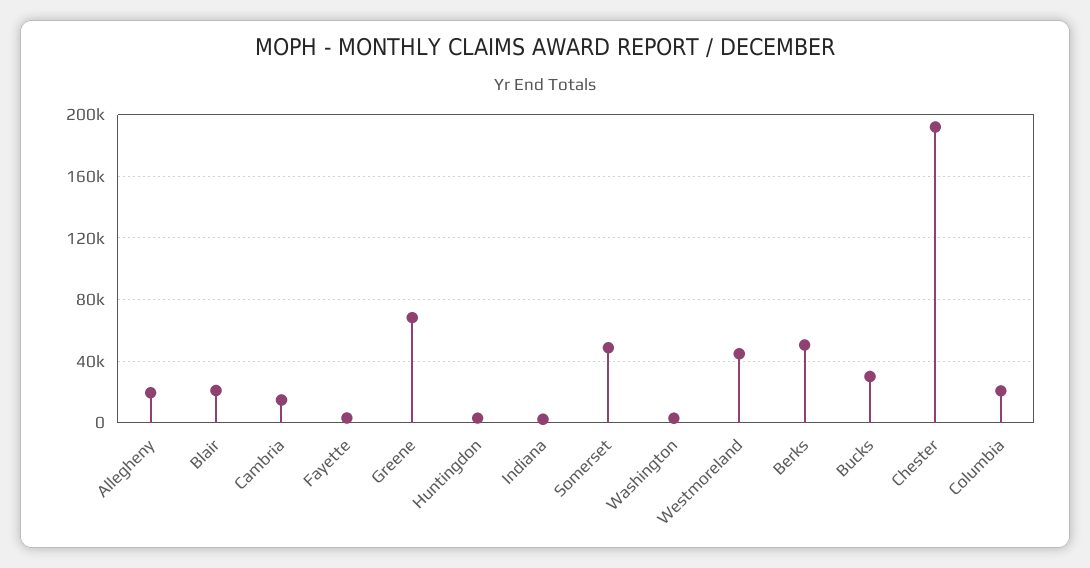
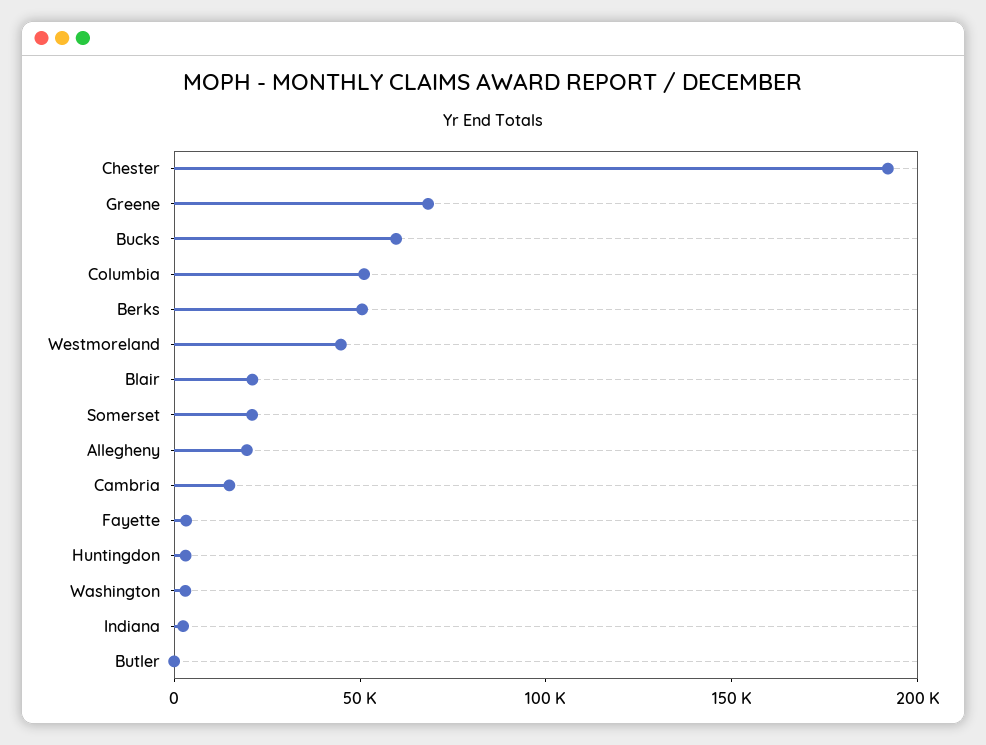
  {
    "Allegheny": 20000,
    "Blair": 20000,
    "Cambria": 15000,
    "Fayette": 5000,
    "Greene": 70000,
    "Huntingdon": 5000,
    "Indiana": 0,
-   "Somerset": 50000,
+   "Somerset": 20000,
    "Washington": 5000,
    "Westmoreland": 45000,
    "Berks": 50000,
-   "Bucks": 30000,
+   "Bucks": 60000,
    "Chester": 190000,
-   "Columbia": 20000
+   "Columbia": 50000,
+   "Butler": 0
  }

